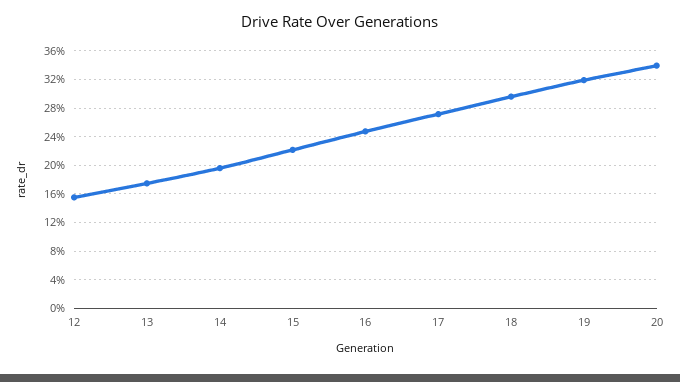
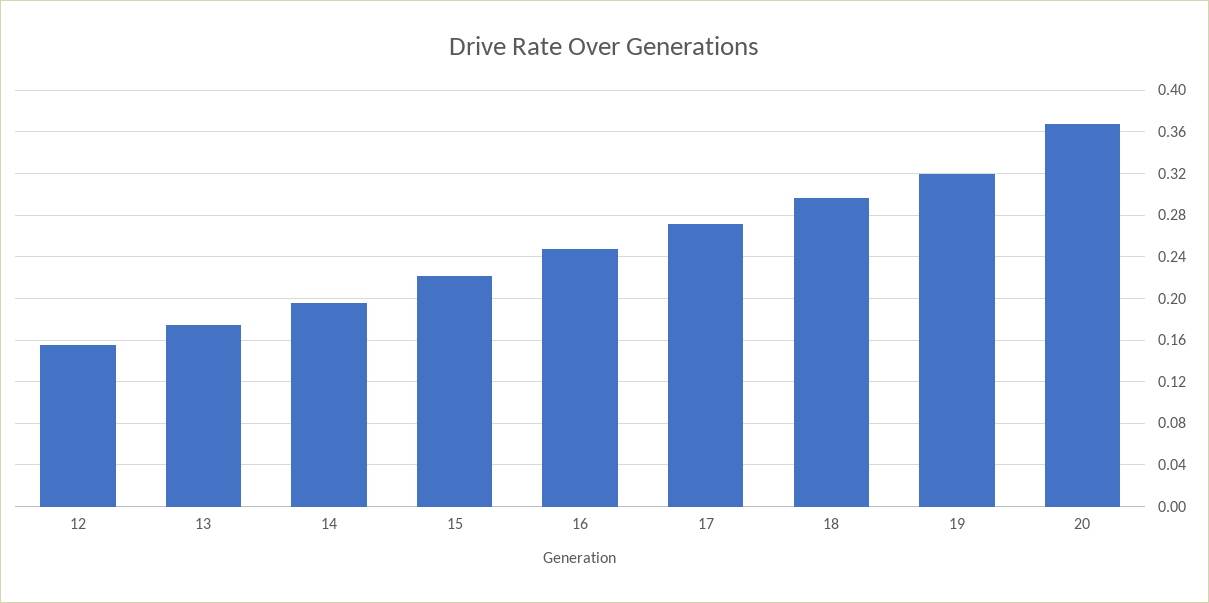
  {
    "12": 0.16,
    "13": 0.17,
    "14": 0.2,
    "15": 0.22,
    "16": 0.25,
    "17": 0.27,
    "18": 0.3,
    "19": 0.32,
-   "20": 0.34
+   "20": 0.37
  }

